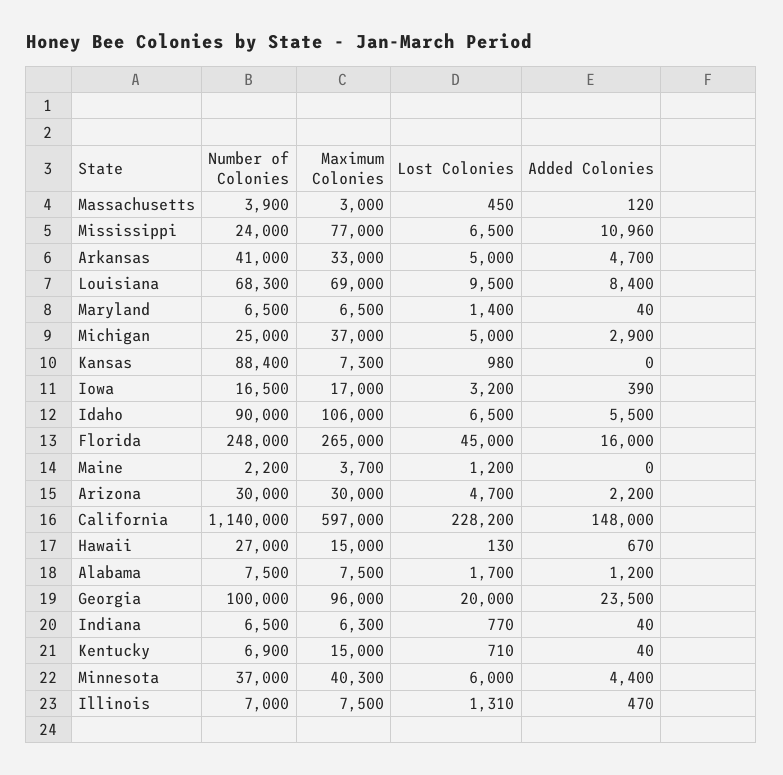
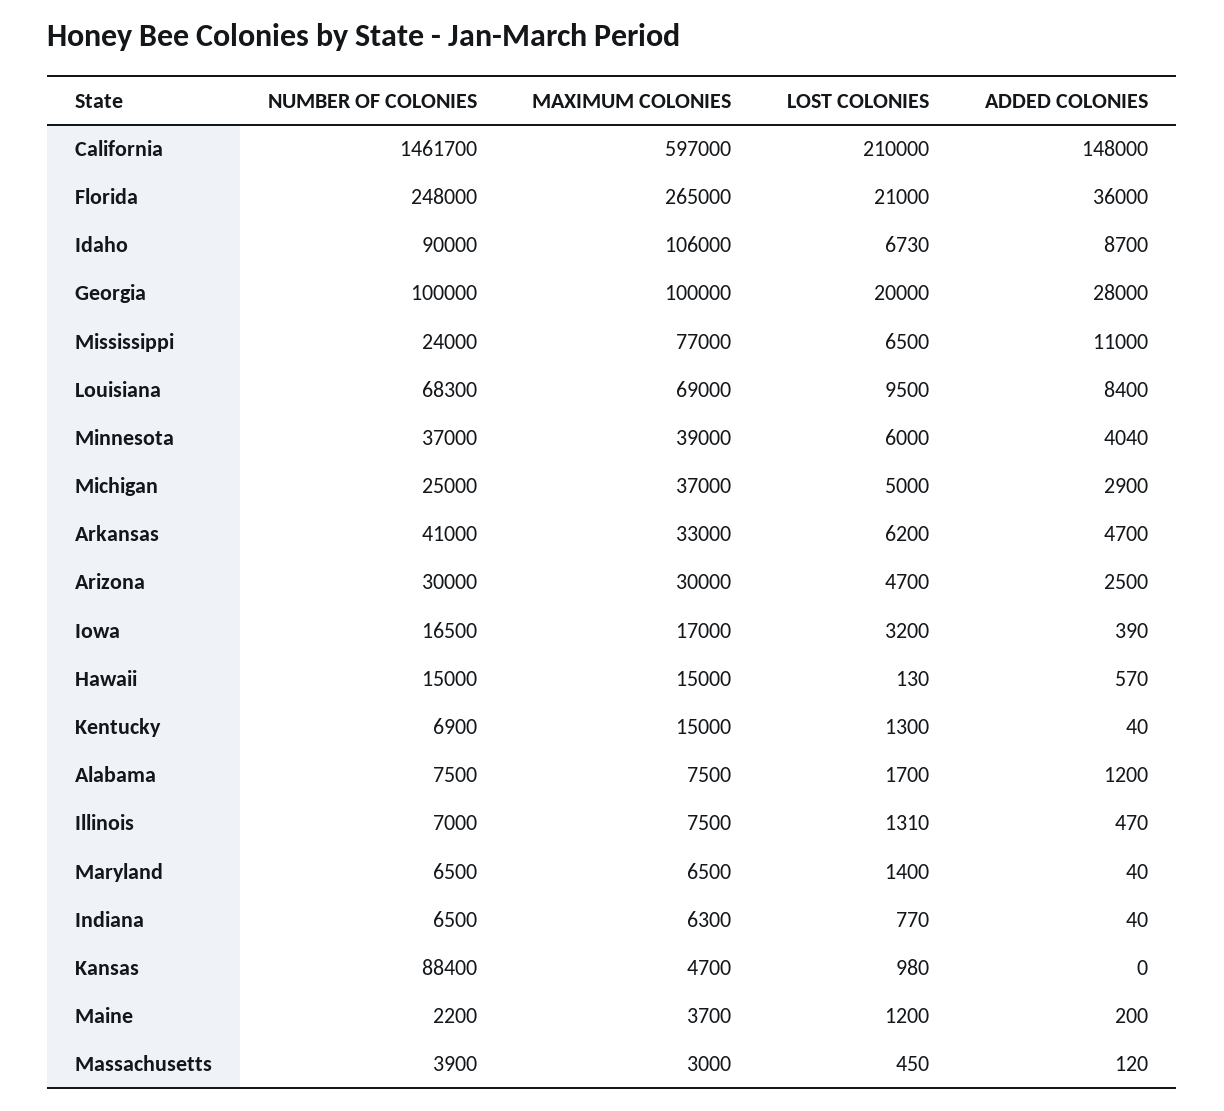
  {
    "Number of Colonies": {
      "Massachusetts": 3900,
      "Mississippi": 24000,
      "Arkansas": 41000,
      "Louisiana": 68300,
      "Maryland": 6500,
      "Michigan": 25000,
      "Kansas": 88400,
      "Iowa": 16500,
      "Idaho": 90000,
      "Florida": 248000,
      "Maine": 2200,
      "Arizona": 30000,
-     "California": 1140000,
+     "California": 1461700,
-     "Hawaii": 27000,
+     "Hawaii": 15000,
      "Alabama": 7500,
      "Georgia": 100000,
      "Indiana": 6500,
      "Kentucky": 6900,
      "Minnesota": 37000,
      "Illinois": 7000
    },
    "Maximum Colonies": {
      "Massachusetts": 3000,
      "Mississippi": 77000,
      "Arkansas": 33000,
      "Louisiana": 69000,
      "Maryland": 6500,
      "Michigan": 37000,
-     "Kansas": 7300,
+     "Kansas": 4700,
      "Iowa": 17000,
      "Idaho": 106000,
      "Florida": 265000,
      "Maine": 3700,
      "Arizona": 30000,
      "California": 597000,
      "Hawaii": 15000,
      "Alabama": 7500,
-     "Georgia": 96000,
+     "Georgia": 100000,
      "Indiana": 6300,
      "Kentucky": 15000,
-     "Minnesota": 40300,
+     "Minnesota": 39000,
      "Illinois": 7500
    },
    "Lost Colonies": {
      "Massachusetts": 450,
      "Mississippi": 6500,
-     "Arkansas": 5000,
+     "Arkansas": 6200,
      "Louisiana": 9500,
      "Maryland": 1400,
      "Michigan": 5000,
      "Kansas": 980,
      "Iowa": 3200,
-     "Idaho": 6500,
+     "Idaho": 6730,
-     "Florida": 45000,
+     "Florida": 21000,
      "Maine": 1200,
      "Arizona": 4700,
-     "California": 228200,
+     "California": 210000,
      "Hawaii": 130,
      "Alabama": 1700,
      "Georgia": 20000,
      "Indiana": 770,
-     "Kentucky": 710,
+     "Kentucky": 1300,
      "Minnesota": 6000,
      "Illinois": 1310
    },
    "Added Colonies": {
      "Massachusetts": 120,
-     "Mississippi": 10960,
+     "Mississippi": 11000,
      "Arkansas": 4700,
      "Louisiana": 8400,
      "Maryland": 40,
      "Michigan": 2900,
      "Kansas": 0,
      "Iowa": 390,
-     "Idaho": 5500,
+     "Idaho": 8700,
-     "Florida": 16000,
+     "Florida": 36000,
-     "Maine": 0,
+     "Maine": 200,
-     "Arizona": 2200,
+     "Arizona": 2500,
      "California": 148000,
-     "Hawaii": 670,
+     "Hawaii": 570,
      "Alabama": 1200,
-     "Georgia": 23500,
+     "Georgia": 28000,
      "Indiana": 40,
      "Kentucky": 40,
-     "Minnesota": 4400,
+     "Minnesota": 4040,
      "Illinois": 470
    }
  }

